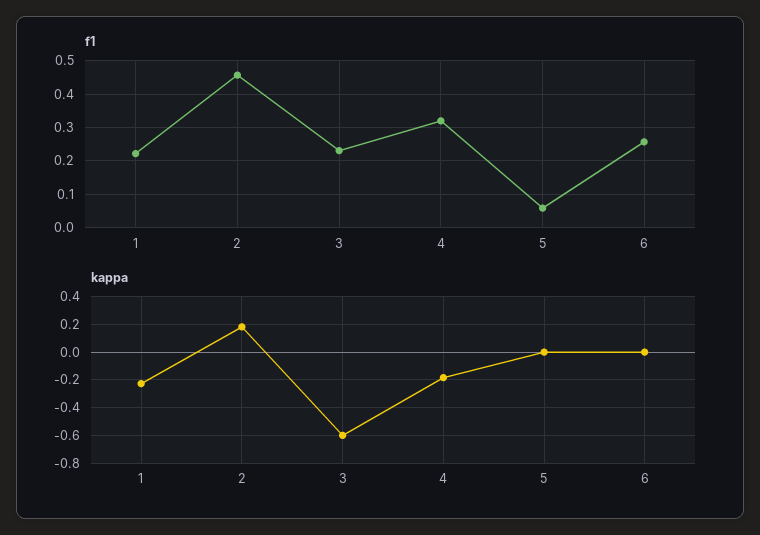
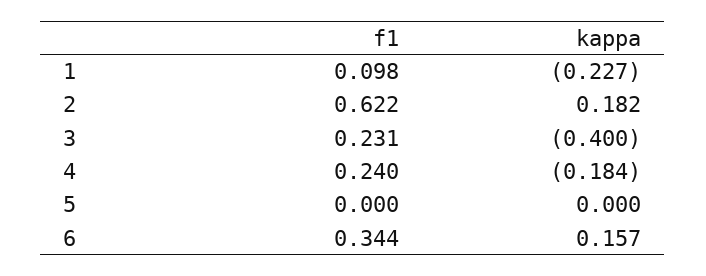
  {
    "f1": {
-     "1": 0.22,
+     "1": 0.098,
-     "2": 0.46,
+     "2": 0.622,
      "3": 0.231,
-     "4": 0.32,
+     "4": 0.24,
-     "5": 0.06,
+     "5": 0,
-     "6": 0.26
+     "6": 0.344
    },
    "kappa": {
      "1": -0.227,
      "2": 0.182,
-     "3": -0.6,
+     "3": -0.4,
      "4": -0.184,
      "5": 0,
-     "6": 0
+     "6": 0.157
    }
  }

